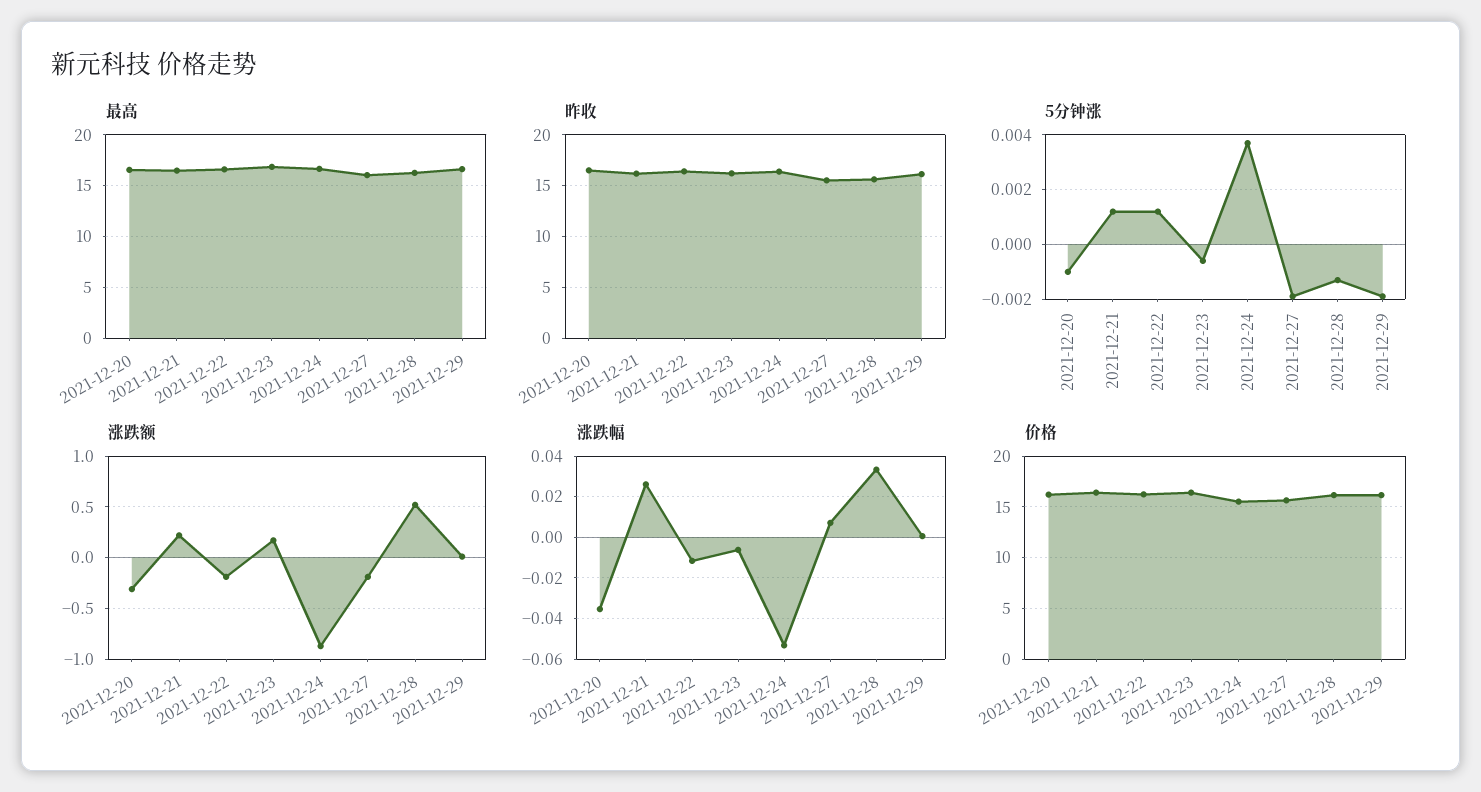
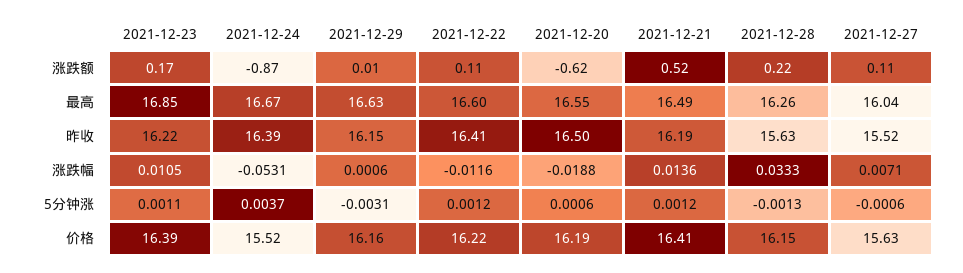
  {
    "最高": {
      "2021-12-20": 16.55,
      "2021-12-21": 16.49,
      "2021-12-22": 16.6,
      "2021-12-23": 16.85,
      "2021-12-24": 16.67,
      "2021-12-27": 16.04,
      "2021-12-28": 16.26,
      "2021-12-29": 16.63
    },
    "昨收": {
      "2021-12-20": 16.5,
      "2021-12-21": 16.19,
      "2021-12-22": 16.41,
      "2021-12-23": 16.22,
      "2021-12-24": 16.39,
      "2021-12-27": 15.52,
      "2021-12-28": 15.63,
      "2021-12-29": 16.15
    },
    "5分钟涨": {
-     "2021-12-20": -0.001,
+     "2021-12-20": 0.0006,
      "2021-12-21": 0.0012,
      "2021-12-22": 0.0012,
-     "2021-12-23": -0.0005,
+     "2021-12-23": 0.0011,
      "2021-12-24": 0.0037,
-     "2021-12-27": -0.002,
+     "2021-12-27": -0.0006,
      "2021-12-28": -0.0013,
-     "2021-12-29": -0.002
+     "2021-12-29": -0.0031
    },
    "涨跌额": {
-     "2021-12-20": -0.3,
+     "2021-12-20": -0.62,
-     "2021-12-21": 0.2,
+     "2021-12-21": 0.52,
-     "2021-12-22": -0.2,
+     "2021-12-22": 0.11,
      "2021-12-23": 0.17,
      "2021-12-24": -0.87,
-     "2021-12-27": -0.2,
+     "2021-12-27": 0.11,
-     "2021-12-28": 0.5,
+     "2021-12-28": 0.22,
      "2021-12-29": 0.01
    },
    "涨跌幅": {
-     "2021-12-20": -0.035,
+     "2021-12-20": -0.0188,
-     "2021-12-21": 0.025,
+     "2021-12-21": 0.0136,
      "2021-12-22": -0.0116,
-     "2021-12-23": -0.005,
+     "2021-12-23": 0.0105,
      "2021-12-24": -0.0531,
      "2021-12-27": 0.0071,
      "2021-12-28": 0.0333,
      "2021-12-29": 0.0006
    },
    "价格": {
      "2021-12-20": 16.19,
      "2021-12-21": 16.41,
      "2021-12-22": 16.22,
      "2021-12-23": 16.39,
      "2021-12-24": 15.52,
      "2021-12-27": 15.63,
      "2021-12-28": 16.15,
      "2021-12-29": 16.16
    }
  }

